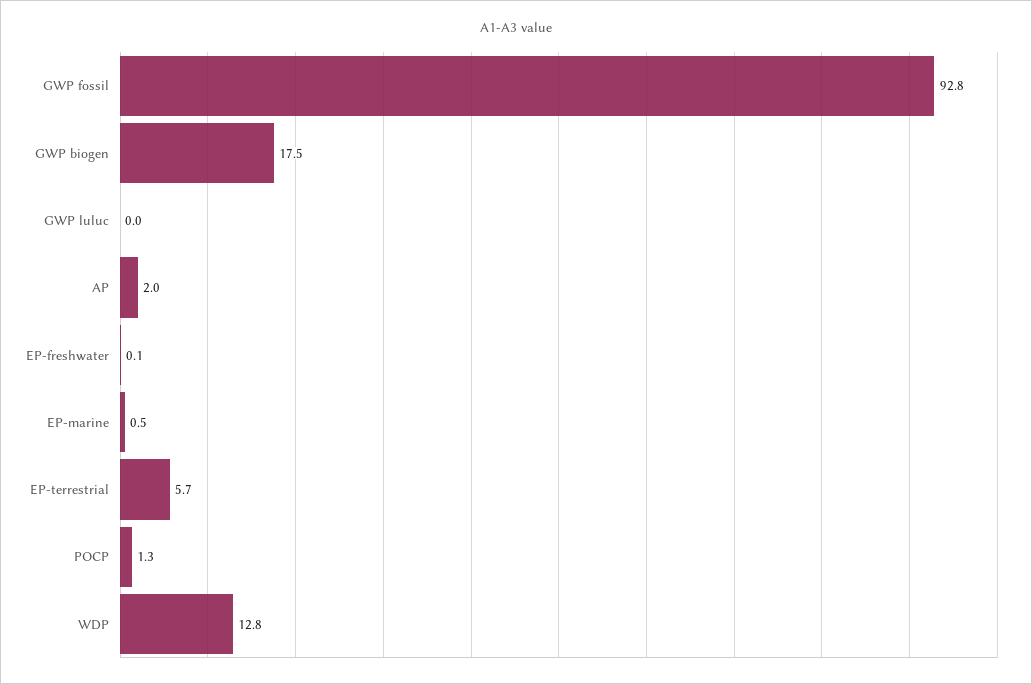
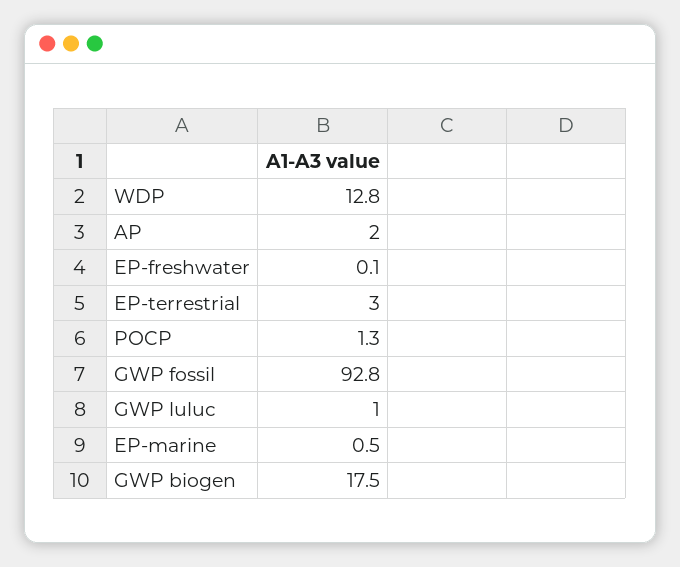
  {
    "GWP fossil": 92.8,
    "GWP biogen": 17.5,
-   "GWP luluc": 0,
+   "GWP luluc": 1,
    "AP": 2,
    "EP-freshwater": 0.1,
    "EP-marine": 0.5,
-   "EP-terrestrial": 5.7,
+   "EP-terrestrial": 3,
    "POCP": 1.3,
    "WDP": 12.8
  }

